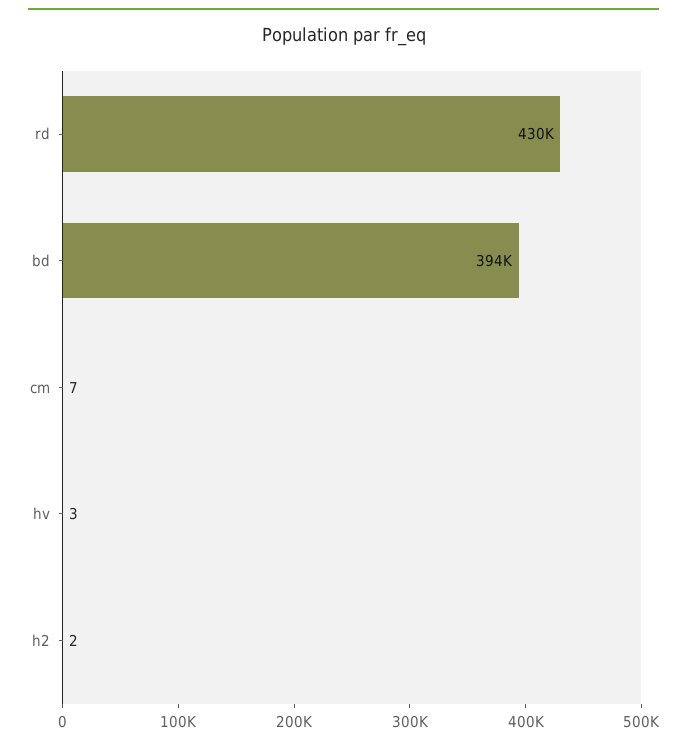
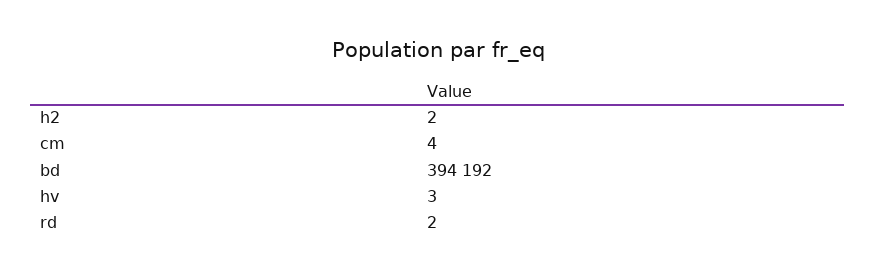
  {
-   "rd": 430000,
+   "rd": 2,
    "bd": 394192,
-   "cm": 7,
+   "cm": 4,
    "hv": 3,
    "h2": 2
  }

